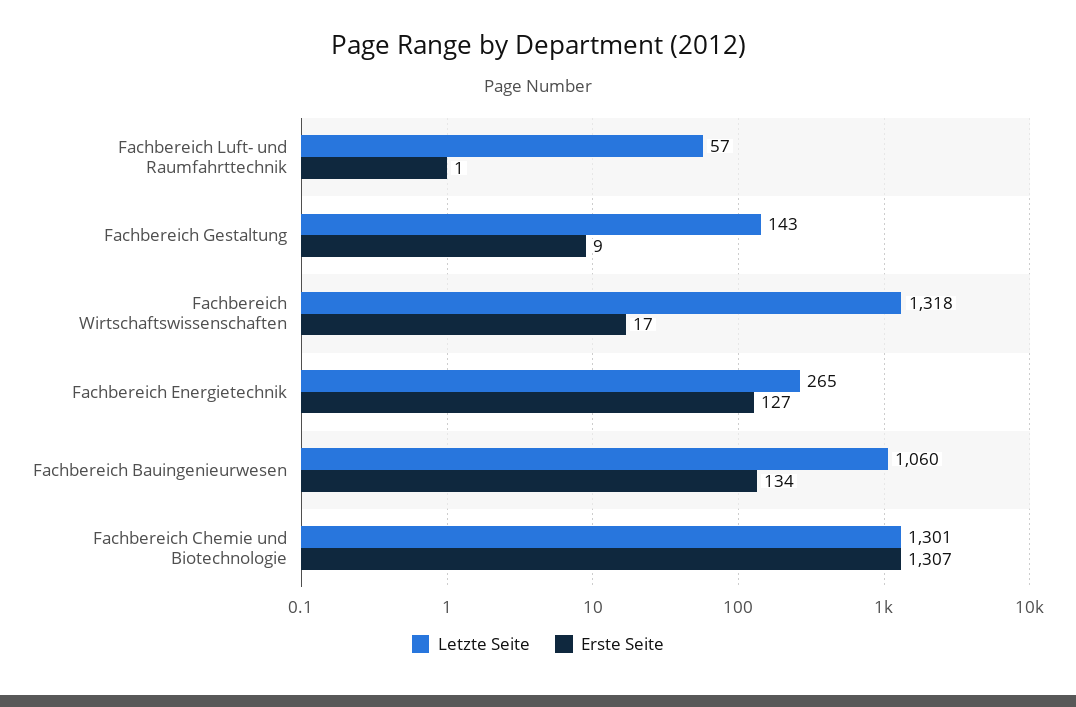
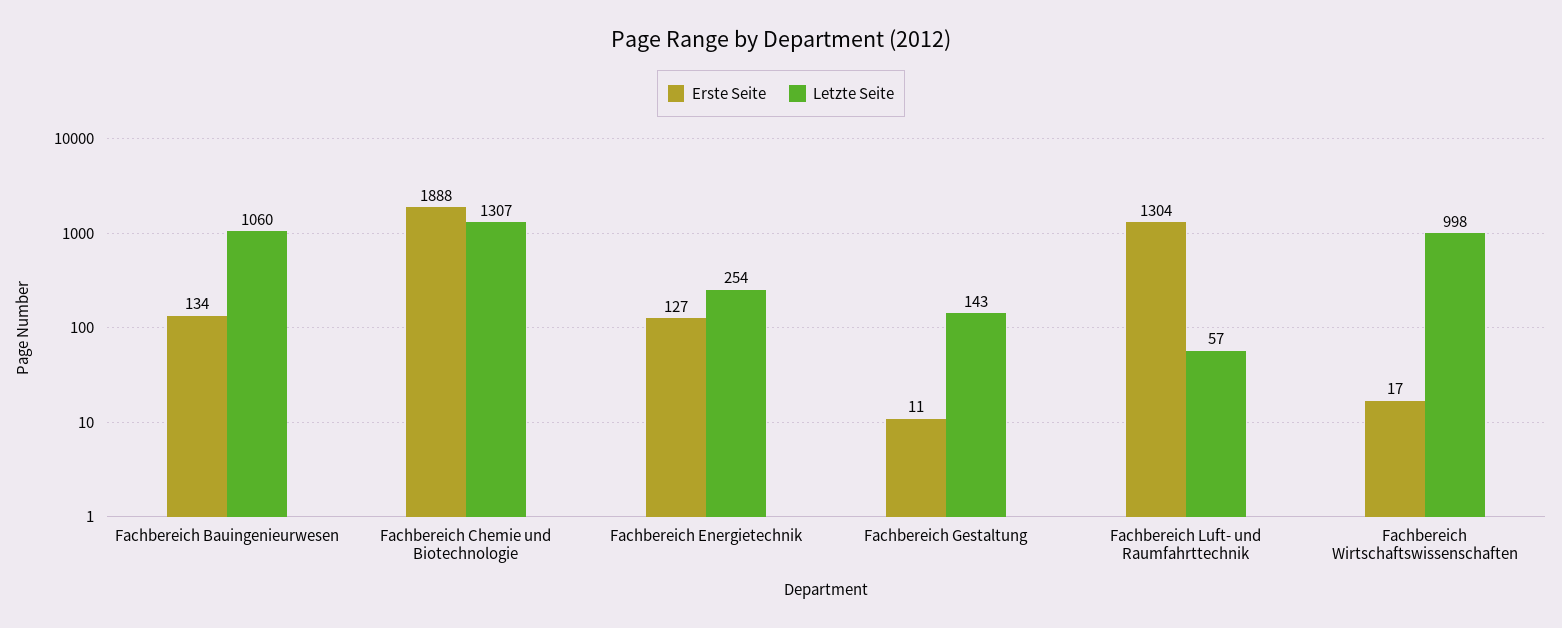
  {
    "Letzte Seite": {
      "Fachbereich Luft- und Raumfahrttechnik": 57,
      "Fachbereich Gestaltung": 143,
-     "Fachbereich Wirtschaftswissenschaften": 1318,
+     "Fachbereich Wirtschaftswissenschaften": 998,
-     "Fachbereich Energietechnik": 265,
+     "Fachbereich Energietechnik": 254,
      "Fachbereich Bauingenieurwesen": 1060,
-     "Fachbereich Chemie und Biotechnologie": 1301
+     "Fachbereich Chemie und Biotechnologie": 1307
    },
    "Erste Seite": {
-     "Fachbereich Luft- und Raumfahrttechnik": 1,
+     "Fachbereich Luft- und Raumfahrttechnik": 1304,
-     "Fachbereich Gestaltung": 9,
+     "Fachbereich Gestaltung": 11,
      "Fachbereich Wirtschaftswissenschaften": 17,
      "Fachbereich Energietechnik": 127,
      "Fachbereich Bauingenieurwesen": 134,
-     "Fachbereich Chemie und Biotechnologie": 1307
+     "Fachbereich Chemie und Biotechnologie": 1888
    }
  }

